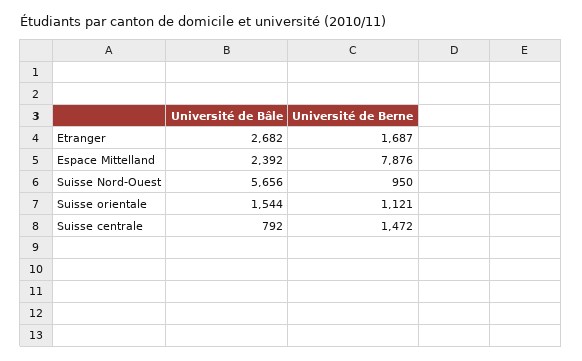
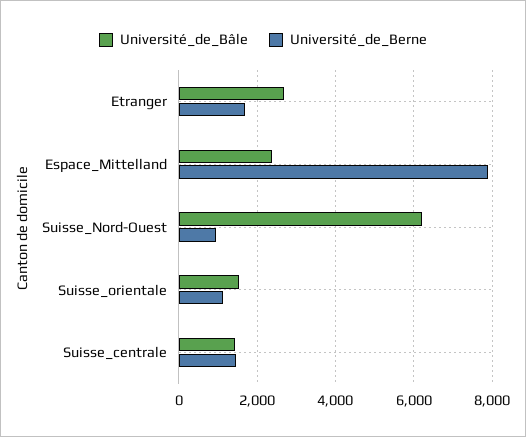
  {
    "Université de Bâle": {
      "Etranger": 2682,
      "Espace Mittelland": 2392,
-     "Suisse Nord-Ouest": 5656,
+     "Suisse Nord-Ouest": 6200,
      "Suisse orientale": 1544,
-     "Suisse centrale": 792
+     "Suisse centrale": 1400
    },
    "Université de Berne": {
      "Etranger": 1687,
      "Espace Mittelland": 7876,
      "Suisse Nord-Ouest": 950,
      "Suisse orientale": 1121,
      "Suisse centrale": 1472
    }
  }

